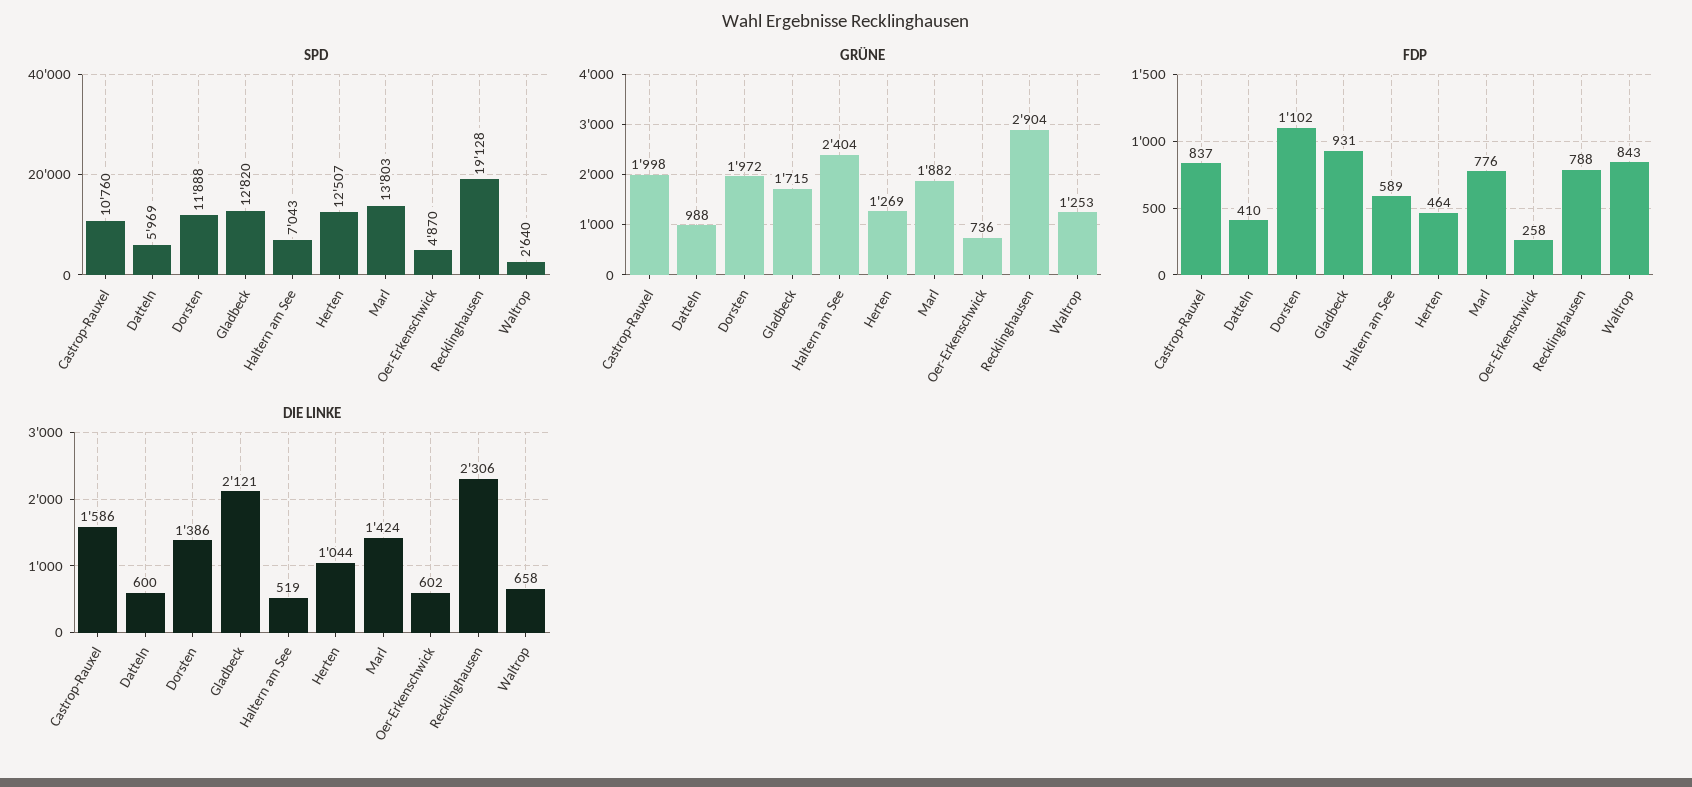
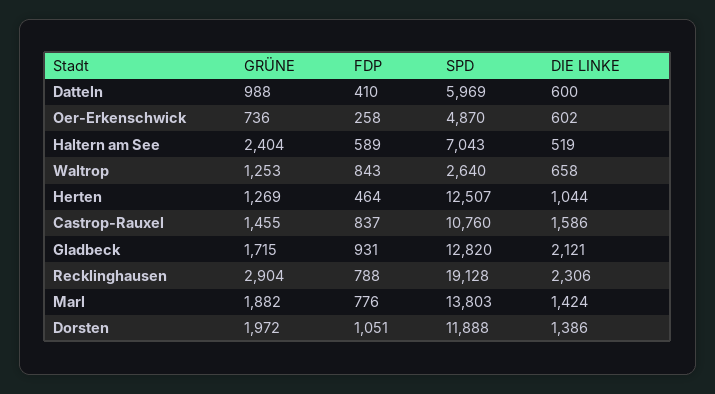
  {
    "SPD": {
      "Castrop-Rauxel": 10760,
      "Datteln": 5969,
      "Dorsten": 11888,
      "Gladbeck": 12820,
      "Haltern am See": 7043,
      "Herten": 12507,
      "Marl": 13803,
      "Oer-Erkenschwick": 4870,
      "Recklinghausen": 19128,
      "Waltrop": 2640
    },
    "GRÜNE": {
-     "Castrop-Rauxel": 1998,
+     "Castrop-Rauxel": 1455,
      "Datteln": 988,
      "Dorsten": 1972,
      "Gladbeck": 1715,
      "Haltern am See": 2404,
      "Herten": 1269,
      "Marl": 1882,
      "Oer-Erkenschwick": 736,
      "Recklinghausen": 2904,
      "Waltrop": 1253
    },
    "FDP": {
      "Castrop-Rauxel": 837,
      "Datteln": 410,
-     "Dorsten": 1102,
+     "Dorsten": 1051,
      "Gladbeck": 931,
      "Haltern am See": 589,
      "Herten": 464,
      "Marl": 776,
      "Oer-Erkenschwick": 258,
      "Recklinghausen": 788,
      "Waltrop": 843
    },
    "DIE LINKE": {
      "Castrop-Rauxel": 1586,
      "Datteln": 600,
      "Dorsten": 1386,
      "Gladbeck": 2121,
      "Haltern am See": 519,
      "Herten": 1044,
      "Marl": 1424,
      "Oer-Erkenschwick": 602,
      "Recklinghausen": 2306,
      "Waltrop": 658
    }
  }

